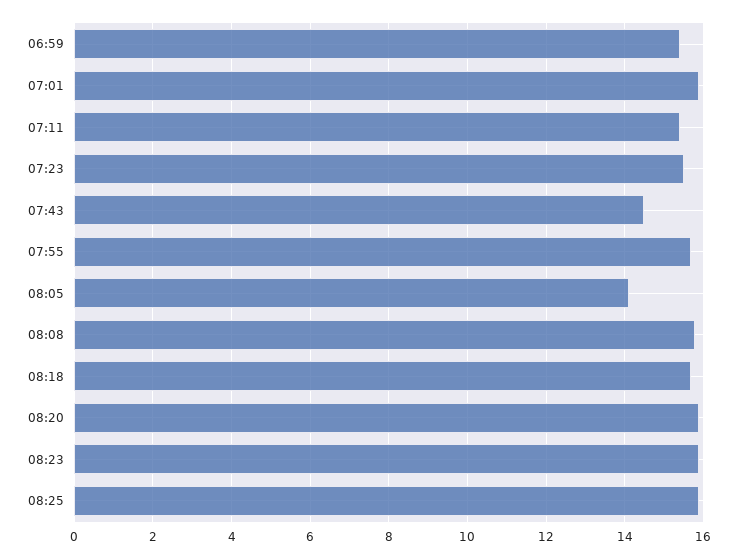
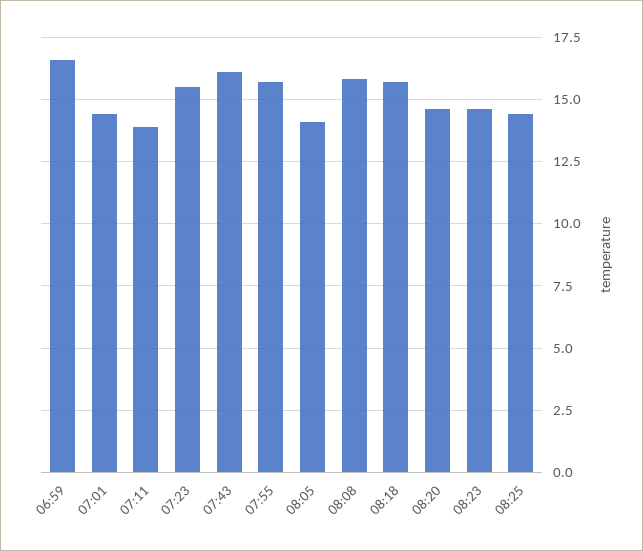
  {
-   "06:59": 15.5,
+   "06:59": 16.5,
-   "07:01": 16,
+   "07:01": 14.5,
-   "07:11": 15.5,
+   "07:11": 14,
    "07:23": 15.5,
-   "07:43": 14.5,
+   "07:43": 16,
    "07:55": 15.5,
    "08:05": 14,
    "08:08": 16,
    "08:18": 15.5,
-   "08:20": 16,
+   "08:20": 14.5,
-   "08:23": 16,
+   "08:23": 14.5,
-   "08:25": 16
+   "08:25": 14.5
  }

